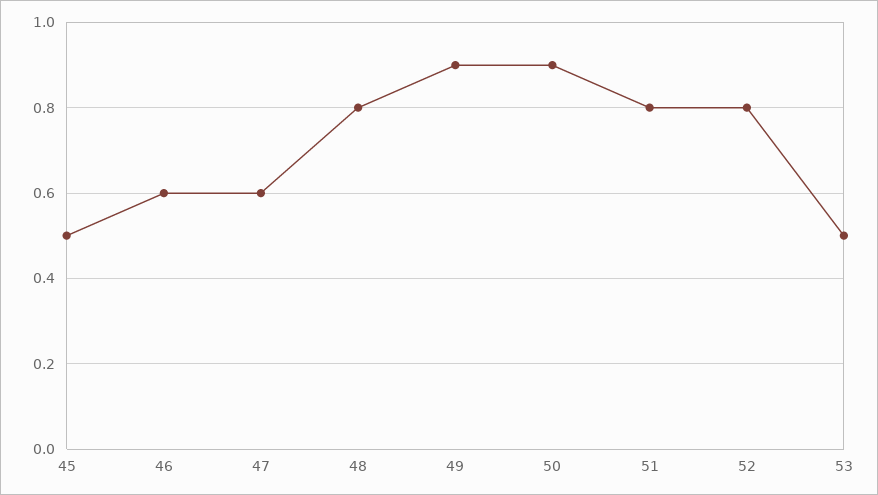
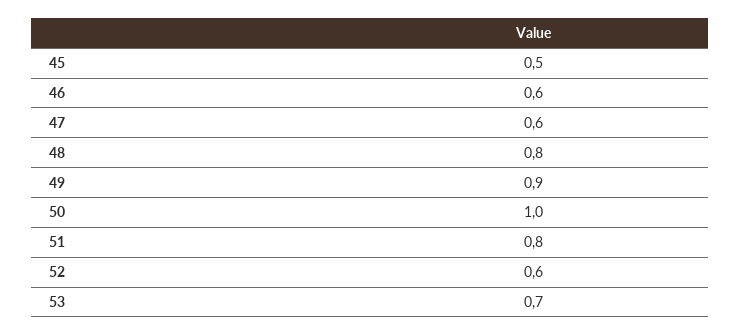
  {
    "45": 0.5,
    "46": 0.6,
    "47": 0.6,
    "48": 0.8,
    "49": 0.9,
-   "50": 0.9,
+   "50": 1,
    "51": 0.8,
-   "52": 0.8,
+   "52": 0.6,
-   "53": 0.5
+   "53": 0.7
  }

